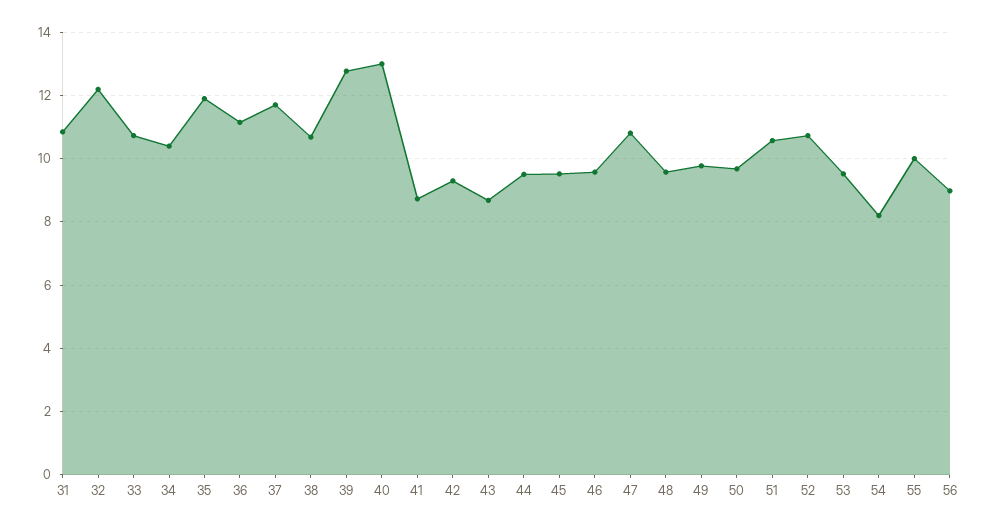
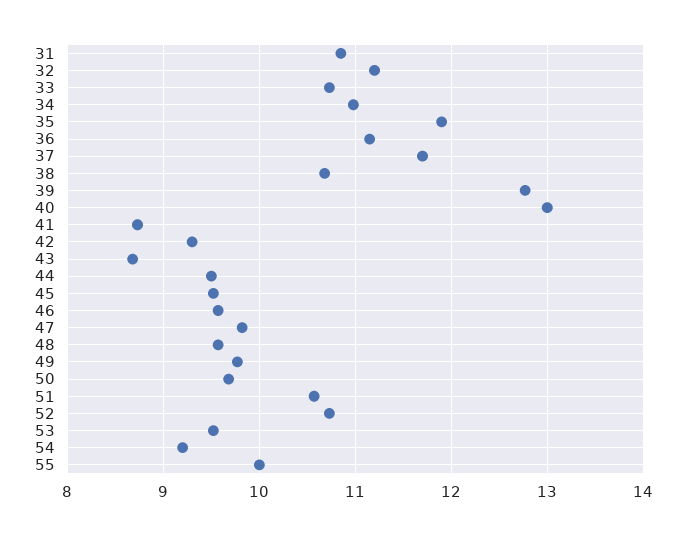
  {
    "31": 10.9,
-   "32": 12.2,
+   "32": 11.2,
    "33": 10.7,
-   "34": 10.4,
+   "34": 11,
    "35": 11.9,
    "36": 11.2,
    "37": 11.7,
    "38": 10.7,
    "39": 12.8,
    "40": 13,
    "41": 8.7,
    "42": 9.3,
    "43": 8.7,
    "44": 9.5,
    "45": 9.5,
    "46": 9.6,
-   "47": 10.8,
+   "47": 9.8,
    "48": 9.6,
    "49": 9.8,
    "50": 9.7,
    "51": 10.6,
    "52": 10.7,
    "53": 9.5,
-   "54": 8.2,
+   "54": 9.2,
-   "55": 10,
+   "55": 10
-   "56": 9
  }

